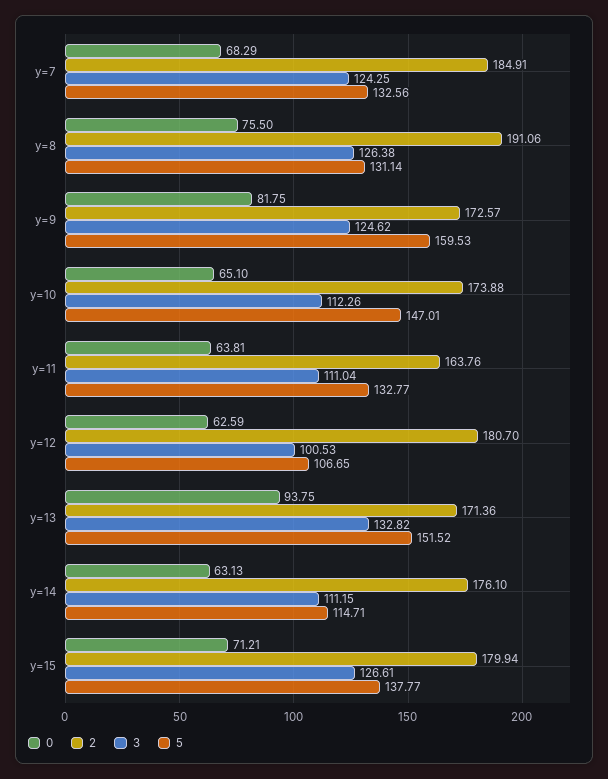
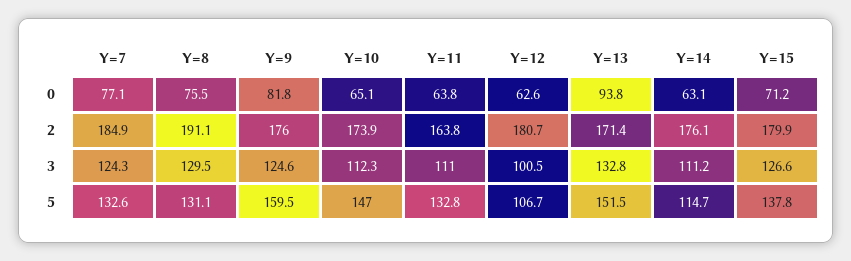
  {
    "0": {
-     "y=7": 68.29,
+     "y=7": 77.1,
      "y=8": 75.5,
      "y=9": 81.75,
      "y=10": 65.1,
      "y=11": 63.81,
      "y=12": 62.59,
      "y=13": 93.75,
      "y=14": 63.13,
      "y=15": 71.21
    },
    "2": {
      "y=7": 184.91,
      "y=8": 191.06,
-     "y=9": 172.57,
+     "y=9": 176,
      "y=10": 173.88,
      "y=11": 163.76,
      "y=12": 180.7,
      "y=13": 171.36,
      "y=14": 176.1,
      "y=15": 179.94
    },
    "3": {
      "y=7": 124.25,
-     "y=8": 126.38,
+     "y=8": 129.5,
      "y=9": 124.62,
      "y=10": 112.26,
      "y=11": 111.04,
      "y=12": 100.53,
      "y=13": 132.82,
      "y=14": 111.15,
      "y=15": 126.61
    },
    "5": {
      "y=7": 132.56,
      "y=8": 131.14,
      "y=9": 159.53,
      "y=10": 147.01,
      "y=11": 132.77,
      "y=12": 106.65,
      "y=13": 151.52,
      "y=14": 114.71,
      "y=15": 137.77
    }
  }

